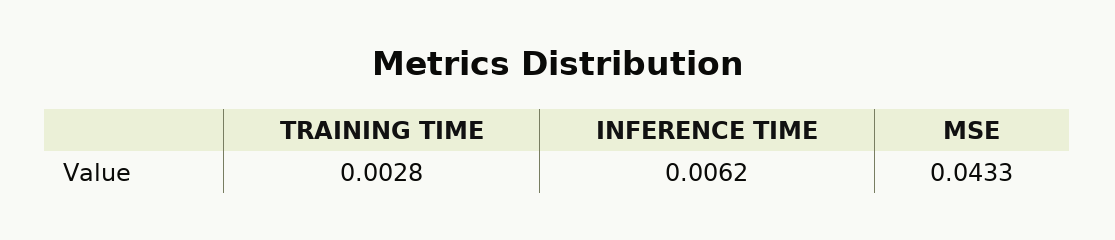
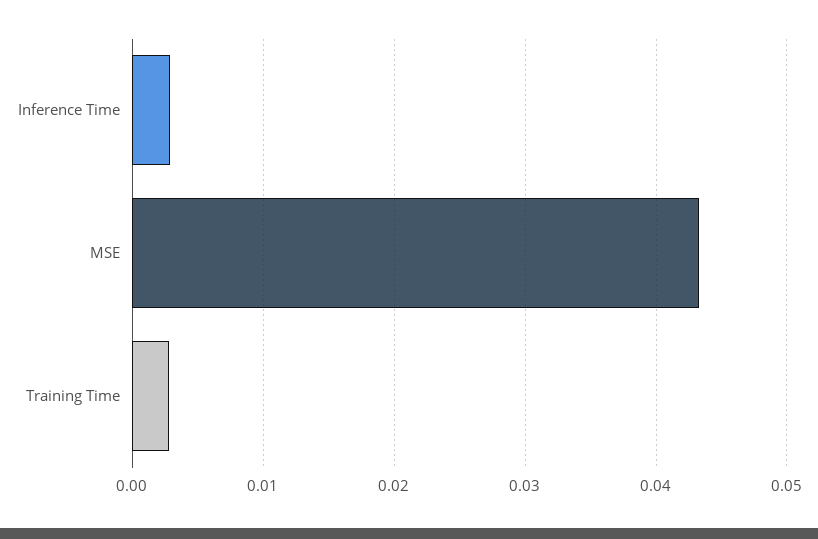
  {
    "TRAINING TIME": 0.0028,
-   "INFERENCE TIME": 0.0062,
+   "INFERENCE TIME": 0.003,
    "MSE": 0.0433
  }

